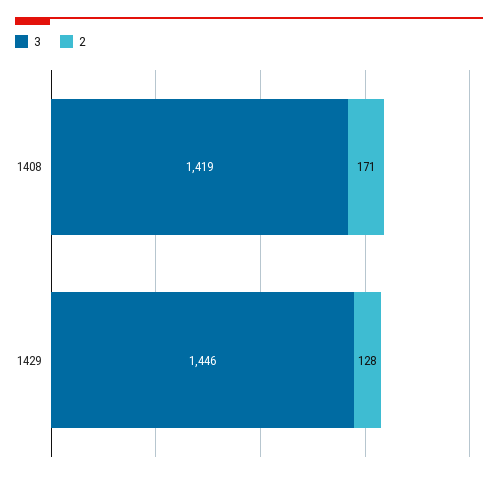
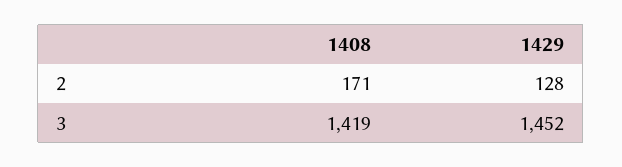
  {
    "3": {
      "1408": 1419,
-     "1429": 1446
+     "1429": 1452
    },
    "2": {
      "1408": 171,
      "1429": 128
    }
  }

